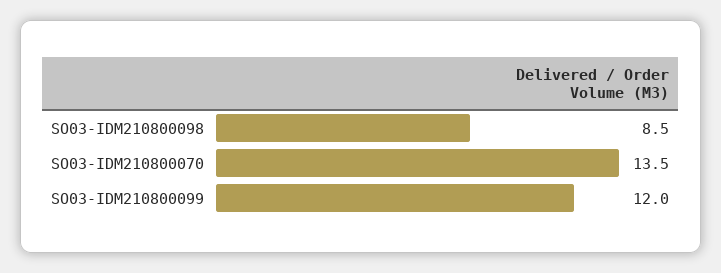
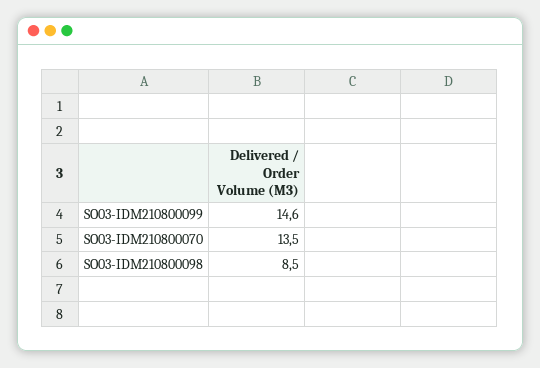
  {
    "SO03-IDM210800098": 8.5,
    "SO03-IDM210800070": 13.5,
-   "SO03-IDM210800099": 12
+   "SO03-IDM210800099": 14.6
  }

